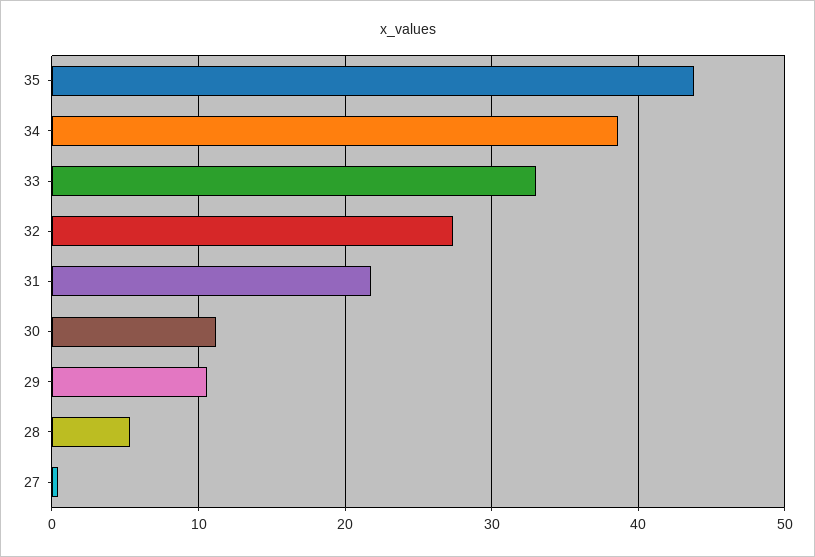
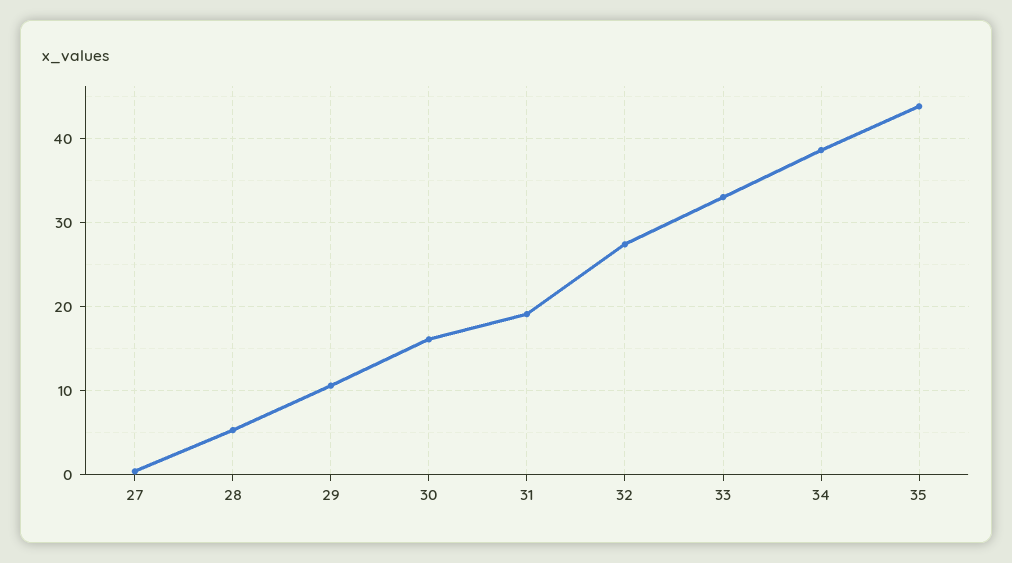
  {
    "35": 44,
    "34": 39,
    "33": 33,
    "32": 27,
-   "31": 22,
+   "31": 19,
-   "30": 11,
+   "30": 16,
    "29": 11,
    "28": 5,
    "27": 0
  }

